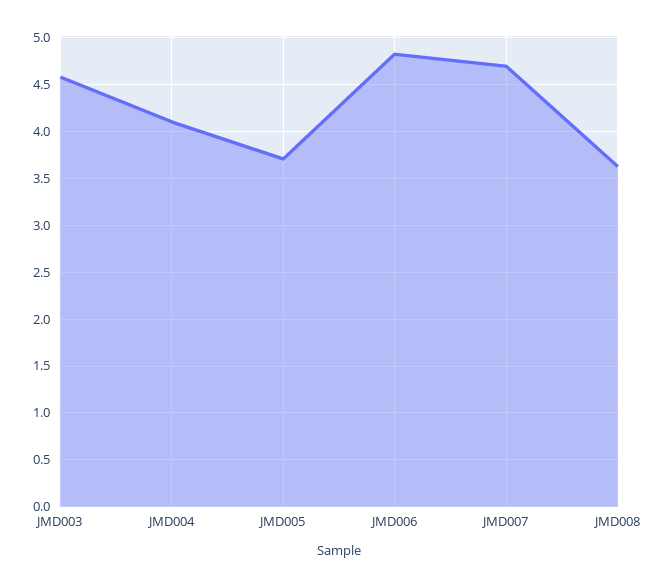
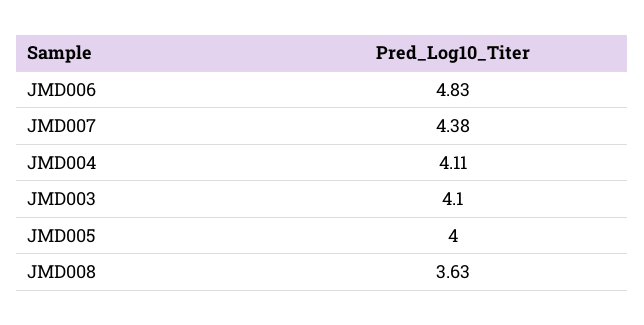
  {
-   "JMD003": 4.6,
+   "JMD003": 4.1,
    "JMD004": 4.11,
-   "JMD005": 3.7,
+   "JMD005": 4,
    "JMD006": 4.83,
-   "JMD007": 4.7,
+   "JMD007": 4.38,
    "JMD008": 3.63
  }

